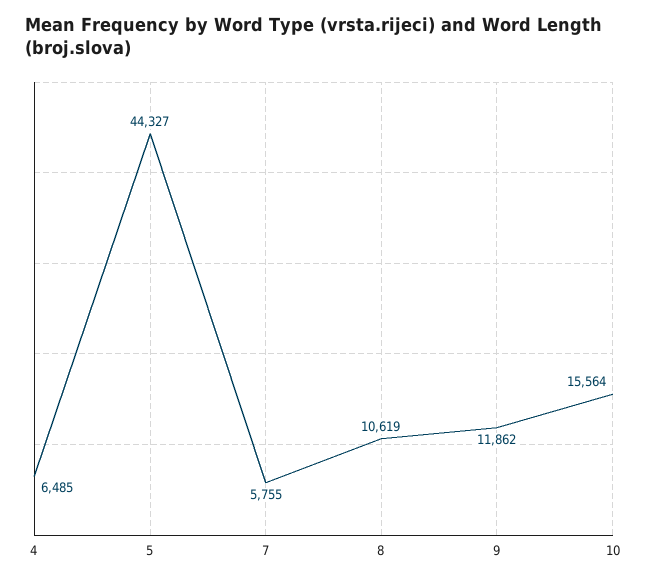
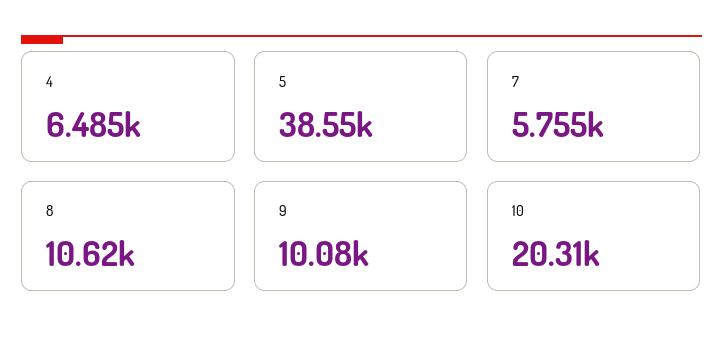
  {
    "4": 6485,
-   "5": 44327,
+   "5": 38550,
    "7": 5755,
    "8": 10619,
-   "9": 11862,
+   "9": 10080,
-   "10": 15564
+   "10": 20310
  }

